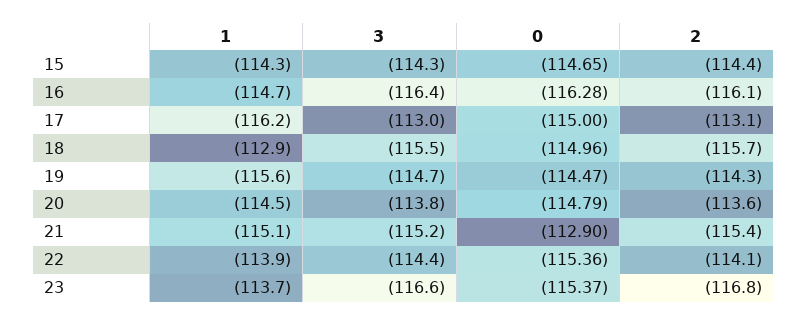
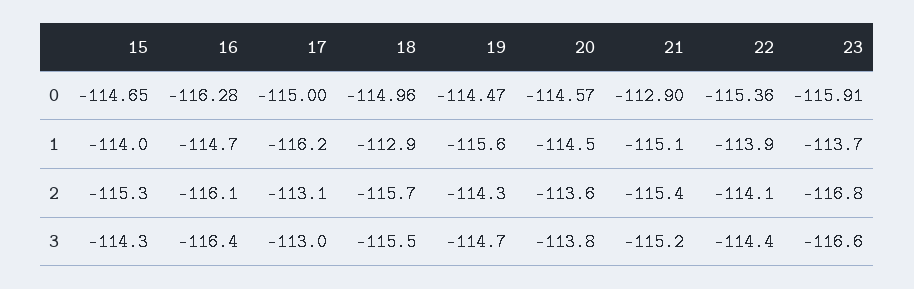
  {
    "1": {
-     "15": -114.3,
+     "15": -114,
      "16": -114.7,
      "17": -116.2,
      "18": -112.9,
      "19": -115.6,
      "20": -114.5,
      "21": -115.1,
      "22": -113.9,
      "23": -113.7
    },
    "3": {
      "15": -114.3,
      "16": -116.4,
      "17": -113,
      "18": -115.5,
      "19": -114.7,
      "20": -113.8,
      "21": -115.2,
      "22": -114.4,
      "23": -116.6
    },
    "0": {
      "15": -114.65,
      "16": -116.28,
      "17": -115,
      "18": -114.96,
      "19": -114.47,
-     "20": -114.79,
+     "20": -114.57,
      "21": -112.9,
      "22": -115.36,
-     "23": -115.37
+     "23": -115.91
    },
    "2": {
-     "15": -114.4,
+     "15": -115.3,
      "16": -116.1,
      "17": -113.1,
      "18": -115.7,
      "19": -114.3,
      "20": -113.6,
      "21": -115.4,
      "22": -114.1,
      "23": -116.8
    }
  }

